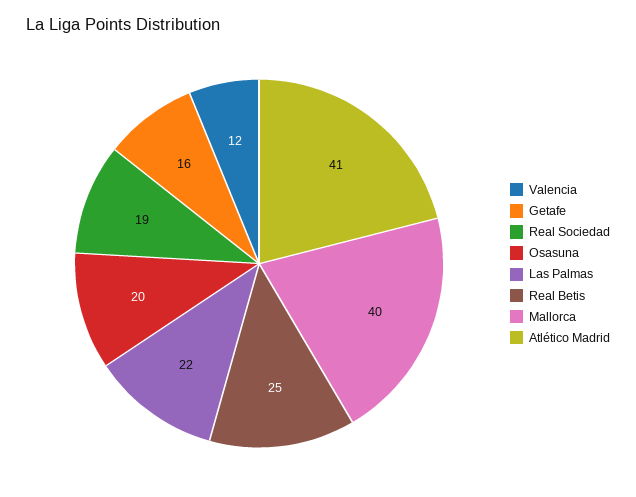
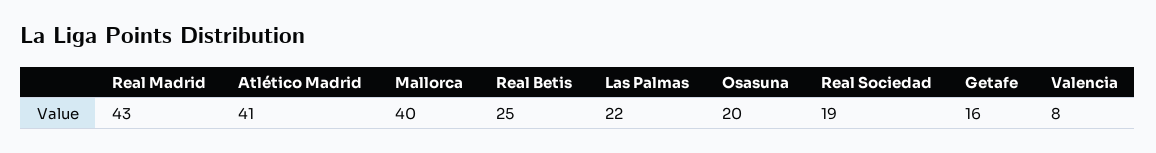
  {
-   "Valencia": 12,
+   "Valencia": 8,
    "Getafe": 16,
    "Real Sociedad": 19,
    "Osasuna": 20,
    "Las Palmas": 22,
    "Real Betis": 25,
    "Mallorca": 40,
-   "Atlético Madrid": 41
+   "Atlético Madrid": 41,
+   "Real Madrid": 43
  }

